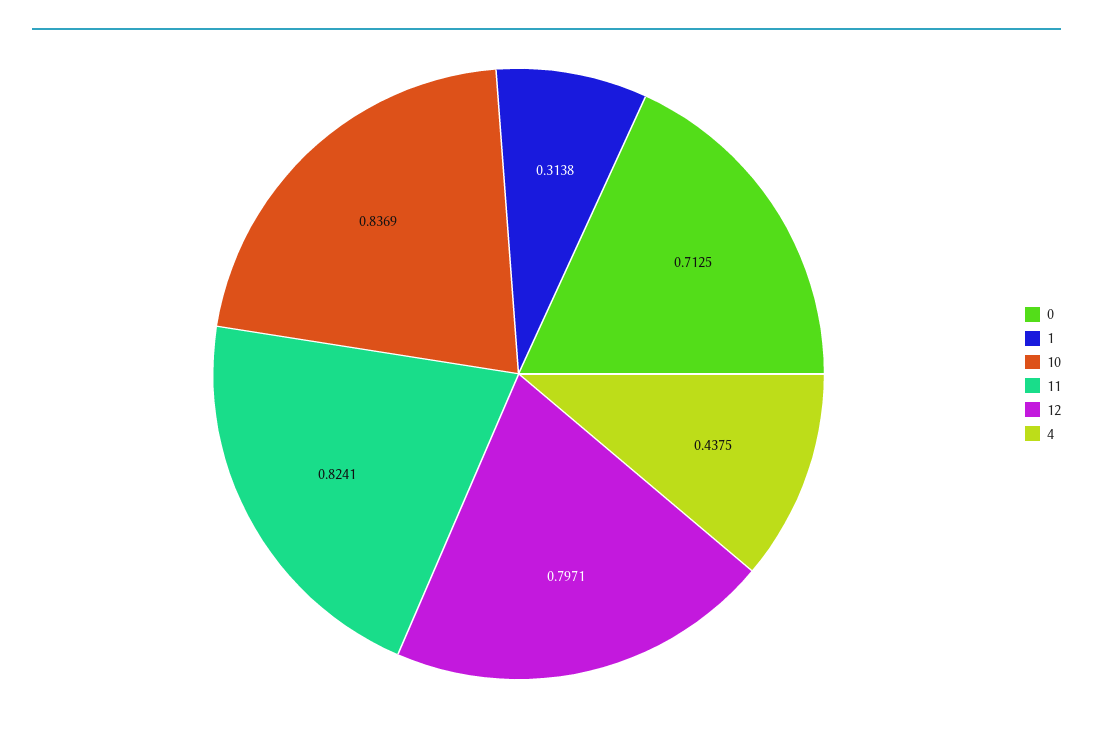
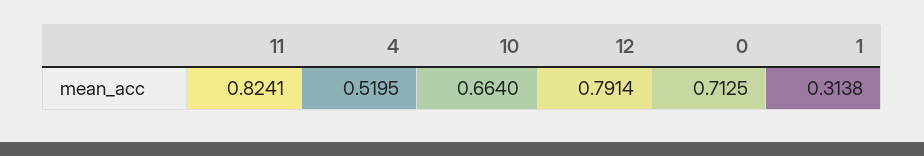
  {
    "0": 0.7125,
    "1": 0.3138,
-   "10": 0.8369,
+   "10": 0.664,
    "11": 0.8241,
-   "12": 0.7971,
+   "12": 0.7914,
-   "4": 0.4375
+   "4": 0.5195
  }

